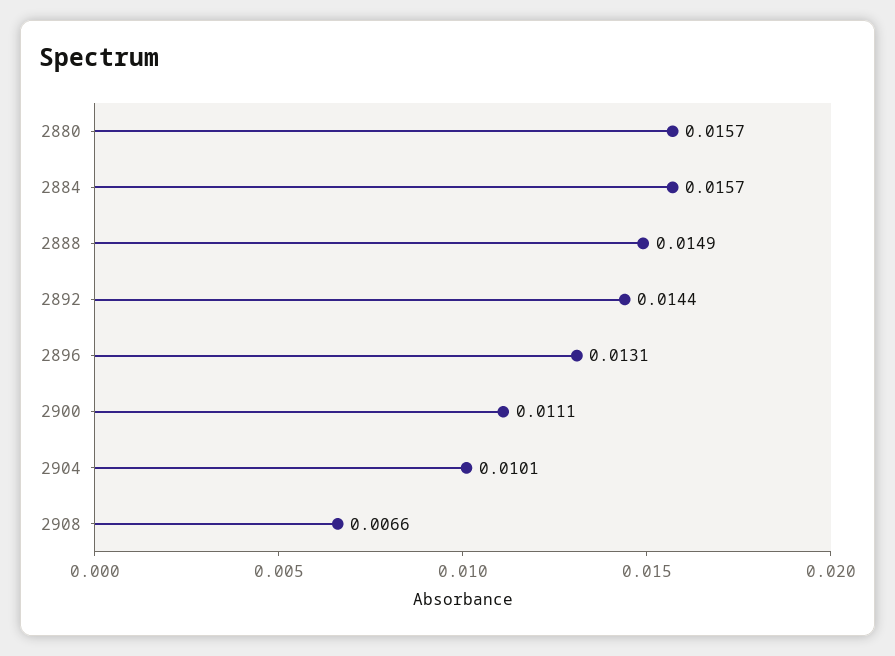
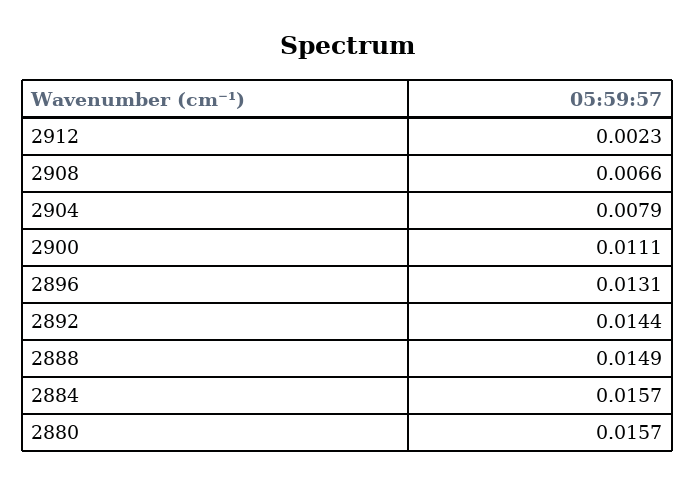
  {
    "2880": 0.0157,
    "2884": 0.0157,
    "2888": 0.0149,
    "2892": 0.0144,
    "2896": 0.0131,
    "2900": 0.0111,
-   "2904": 0.0101,
+   "2904": 0.0079,
-   "2908": 0.0066
+   "2908": 0.0066,
+   "2912": 0.0023
  }

